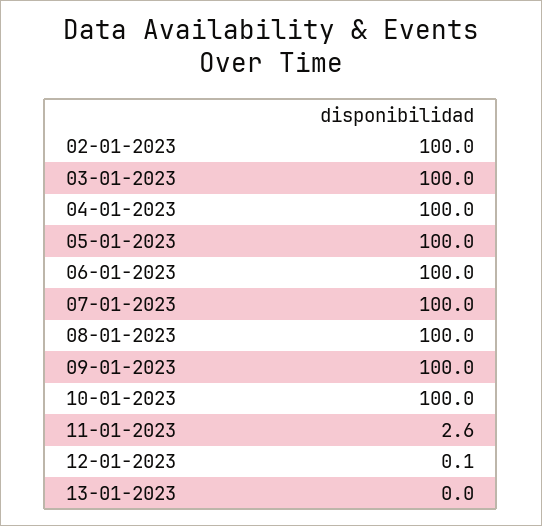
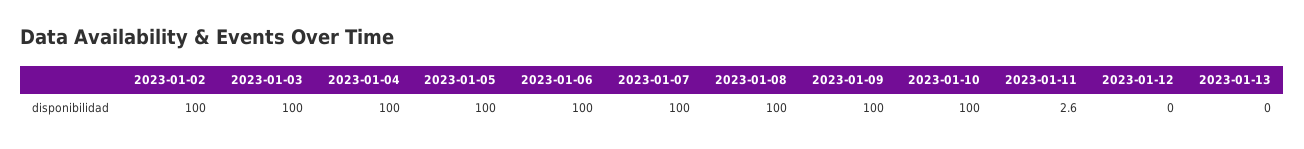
  {
    "02-01-2023": 100,
    "03-01-2023": 100,
    "04-01-2023": 100,
    "05-01-2023": 100,
    "06-01-2023": 100,
    "07-01-2023": 100,
    "08-01-2023": 100,
    "09-01-2023": 100,
    "10-01-2023": 100,
    "11-01-2023": 2.6,
-   "12-01-2023": 0.1,
+   "12-01-2023": 0,
    "13-01-2023": 0
  }

